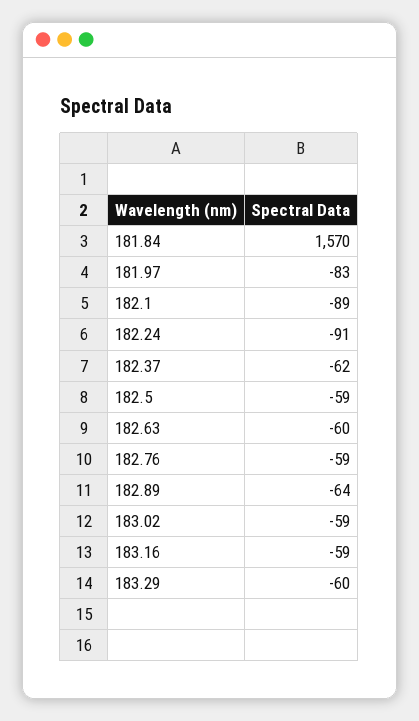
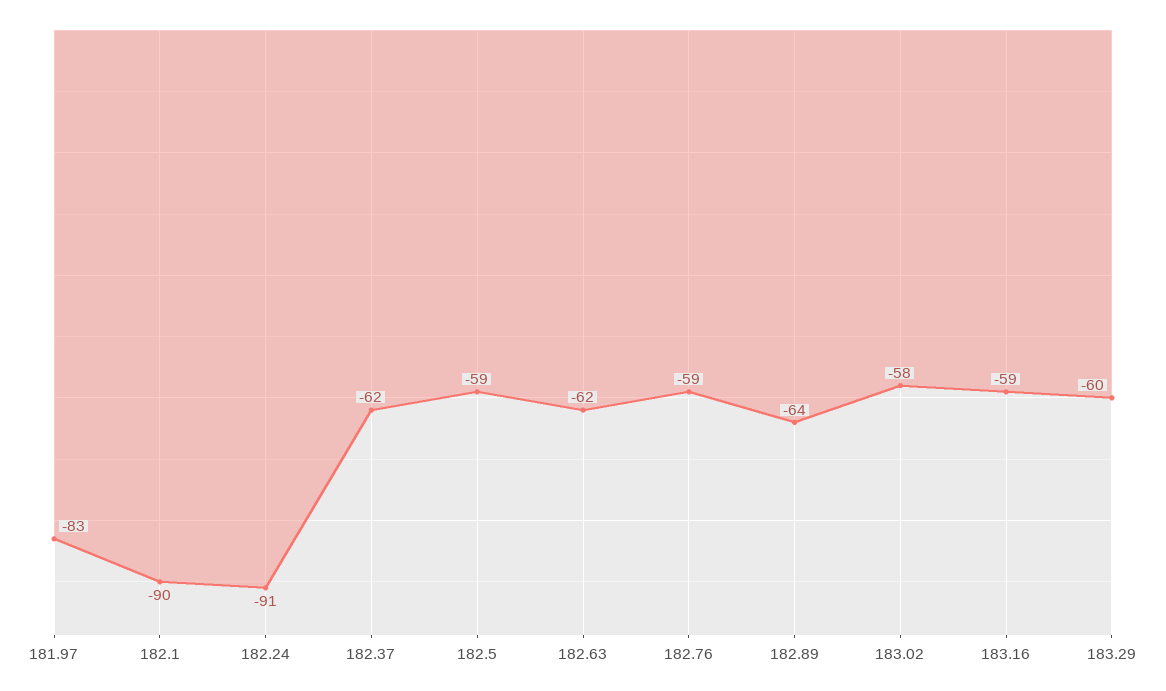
  {
-   "181.84": 1570,
    "181.97": -83,
-   "182.1": -89,
+   "182.1": -90,
    "182.24": -91,
    "182.37": -62,
    "182.5": -59,
-   "182.63": -60,
+   "182.63": -62,
    "182.76": -59,
    "182.89": -64,
-   "183.02": -59,
+   "183.02": -58,
    "183.16": -59,
    "183.29": -60
  }

